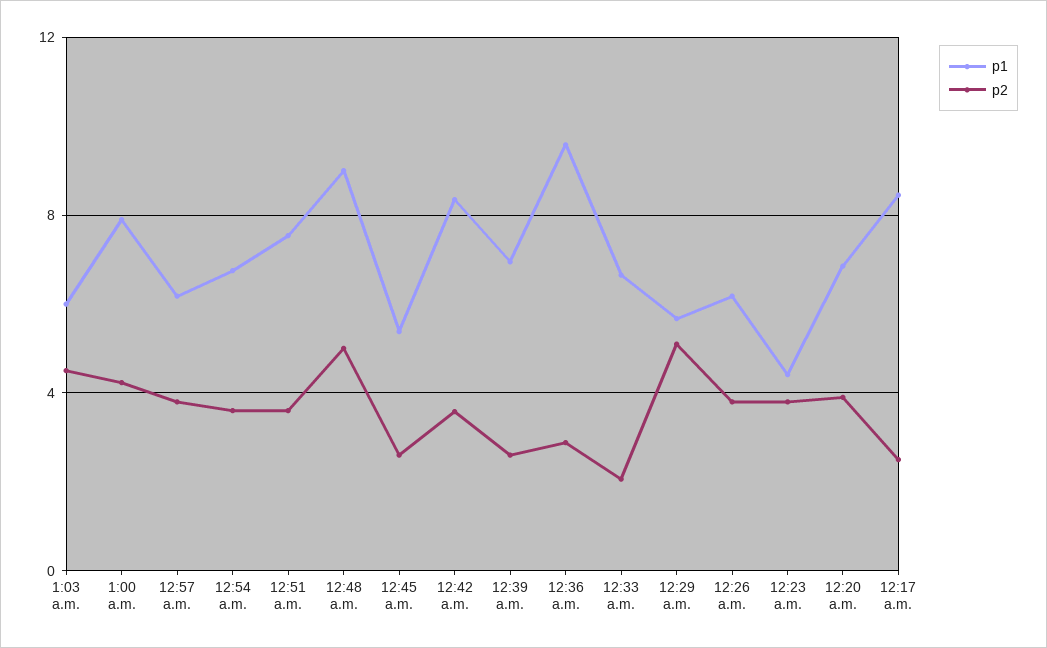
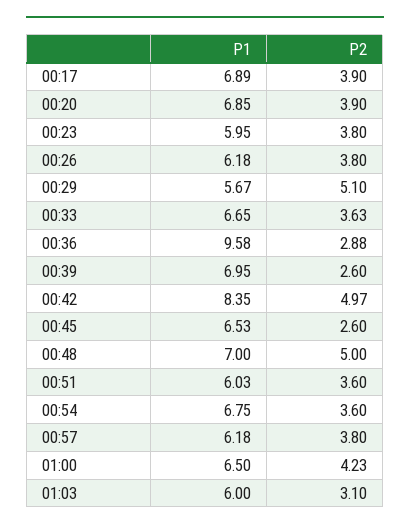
  {
    "p1": {
      "1:03 a.m.": 6,
-     "1:00 a.m.": 8,
+     "1:00 a.m.": 6.5,
      "12:57 a.m.": 6.18,
      "12:54 a.m.": 6.75,
-     "12:51 a.m.": 7.5,
+     "12:51 a.m.": 6.03,
-     "12:48 a.m.": 9,
+     "12:48 a.m.": 7,
-     "12:45 a.m.": 5.5,
+     "12:45 a.m.": 6.53,
      "12:42 a.m.": 8.35,
      "12:39 a.m.": 6.95,
      "12:36 a.m.": 9.58,
      "12:33 a.m.": 6.65,
      "12:29 a.m.": 5.67,
      "12:26 a.m.": 6.18,
-     "12:23 a.m.": 4.5,
+     "12:23 a.m.": 5.95,
      "12:20 a.m.": 6.85,
-     "12:17 a.m.": 8.5
+     "12:17 a.m.": 6.89
    },
    "p2": {
-     "1:03 a.m.": 4.5,
+     "1:03 a.m.": 3.1,
      "1:00 a.m.": 4.23,
      "12:57 a.m.": 3.8,
      "12:54 a.m.": 3.6,
      "12:51 a.m.": 3.6,
      "12:48 a.m.": 5,
      "12:45 a.m.": 2.6,
-     "12:42 a.m.": 3.5,
+     "12:42 a.m.": 4.97,
      "12:39 a.m.": 2.6,
      "12:36 a.m.": 2.88,
-     "12:33 a.m.": 2,
+     "12:33 a.m.": 3.63,
      "12:29 a.m.": 5.1,
      "12:26 a.m.": 3.8,
      "12:23 a.m.": 3.8,
      "12:20 a.m.": 3.9,
-     "12:17 a.m.": 2.5
+     "12:17 a.m.": 3.9
    }
  }

